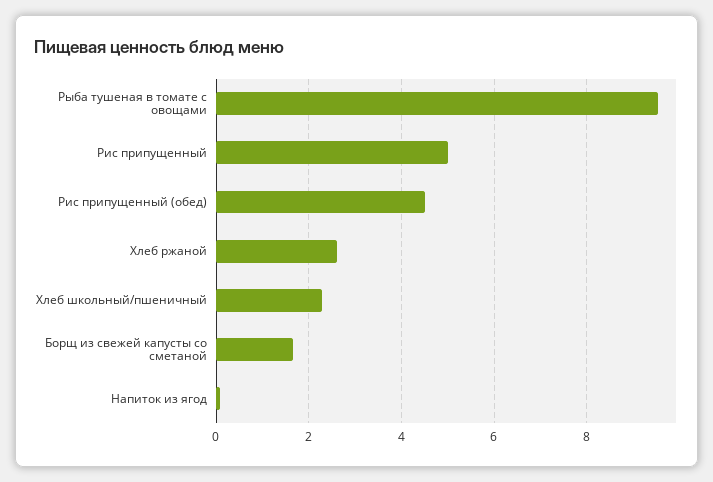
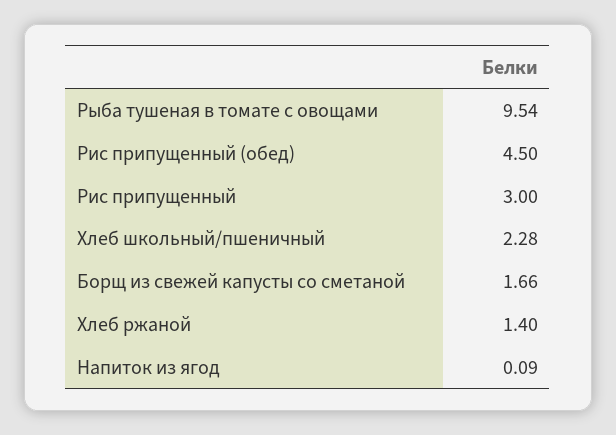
  {
    "Рыба тушеная в томате с овощами": 9.54,
-   "Рис припущенный": 5,
+   "Рис припущенный": 3,
    "Рис припущенный (обед)": 4.5,
-   "Хлеб ржаной": 2.6,
+   "Хлеб ржаной": 1.4,
    "Хлеб школьный/пшеничный": 2.28,
    "Борщ из свежей капусты со сметаной": 1.66,
    "Напиток из ягод": 0.09
  }

